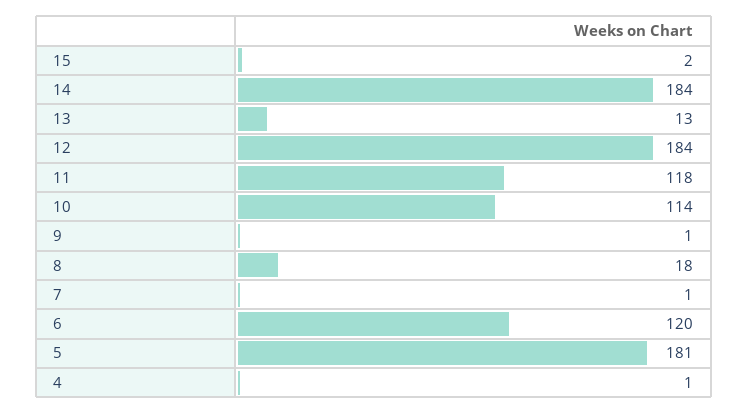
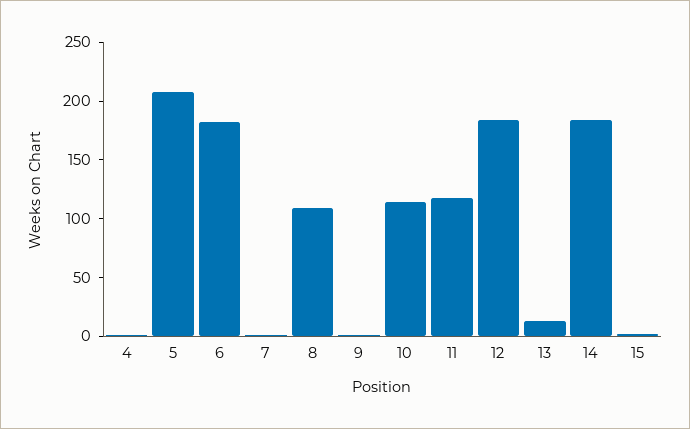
  {
    "15": 2,
    "14": 184,
    "13": 13,
    "12": 184,
    "11": 118,
    "10": 114,
    "9": 1,
-   "8": 18,
+   "8": 110,
    "7": 1,
-   "6": 120,
+   "6": 180,
-   "5": 181,
+   "5": 210,
    "4": 1
  }

